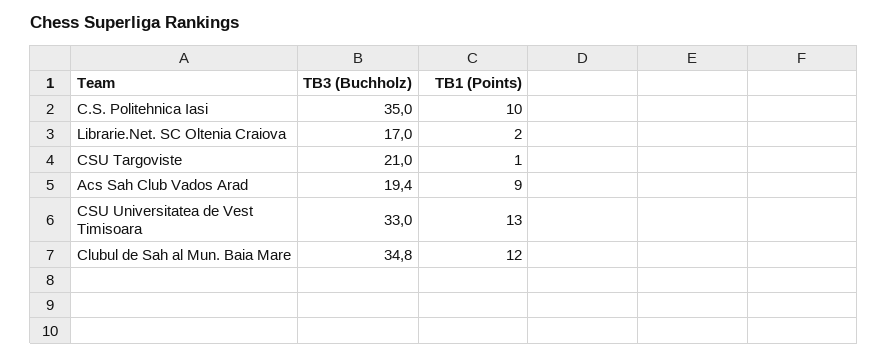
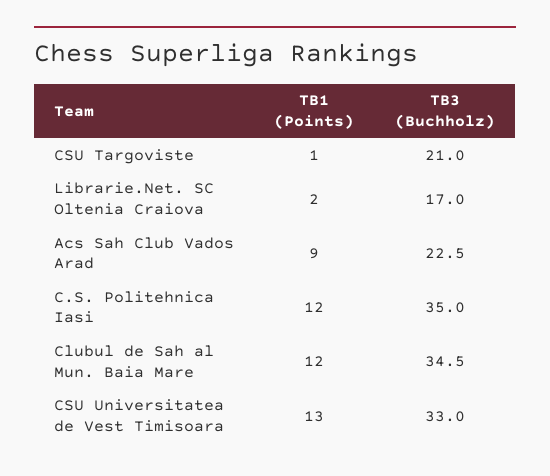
  {
    "TB3 (Buchholz)": {
      "C.S. Politehnica Iasi": 35,
      "Librarie.Net. SC Oltenia Craiova": 17,
      "CSU Targoviste": 21,
-     "Acs Sah Club Vados Arad": 19.4,
+     "Acs Sah Club Vados Arad": 22.5,
      "CSU Universitatea de Vest Timisoara": 33,
-     "Clubul de Sah al Mun. Baia Mare": 34.8
+     "Clubul de Sah al Mun. Baia Mare": 34.5
    },
    "TB1 (Points)": {
-     "C.S. Politehnica Iasi": 10,
+     "C.S. Politehnica Iasi": 12,
      "Librarie.Net. SC Oltenia Craiova": 2,
      "CSU Targoviste": 1,
      "Acs Sah Club Vados Arad": 9,
      "CSU Universitatea de Vest Timisoara": 13,
      "Clubul de Sah al Mun. Baia Mare": 12
    }
  }

